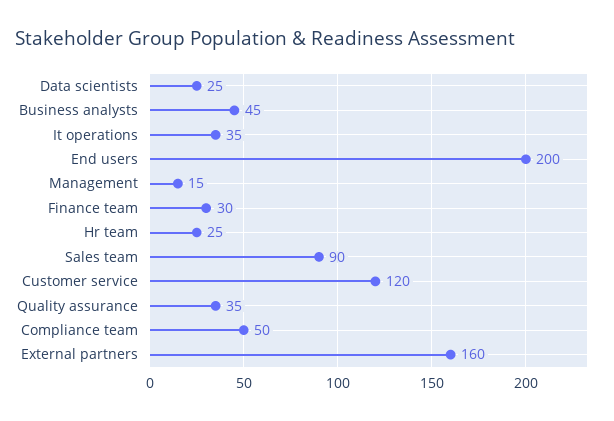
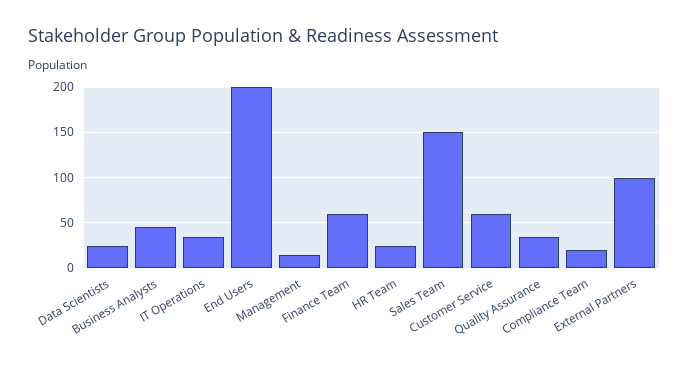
  {
    "Data scientists": 25,
    "Business analysts": 45,
    "It operations": 35,
    "End users": 200,
    "Management": 15,
-   "Finance team": 30,
+   "Finance team": 60,
    "Hr team": 25,
-   "Sales team": 90,
+   "Sales team": 150,
-   "Customer service": 120,
+   "Customer service": 60,
    "Quality assurance": 35,
-   "Compliance team": 50,
+   "Compliance team": 20,
-   "External partners": 160
+   "External partners": 100
  }

